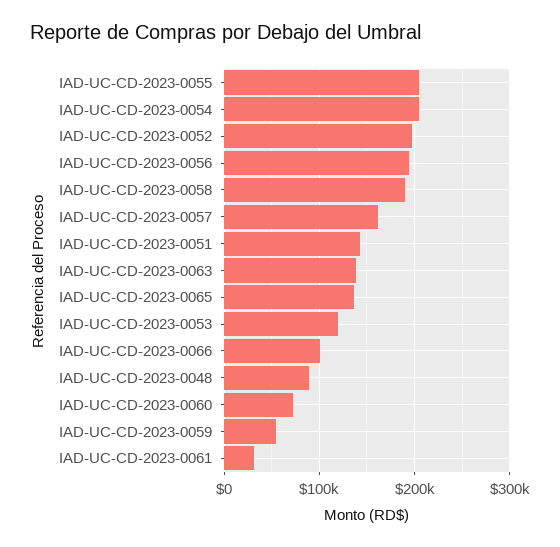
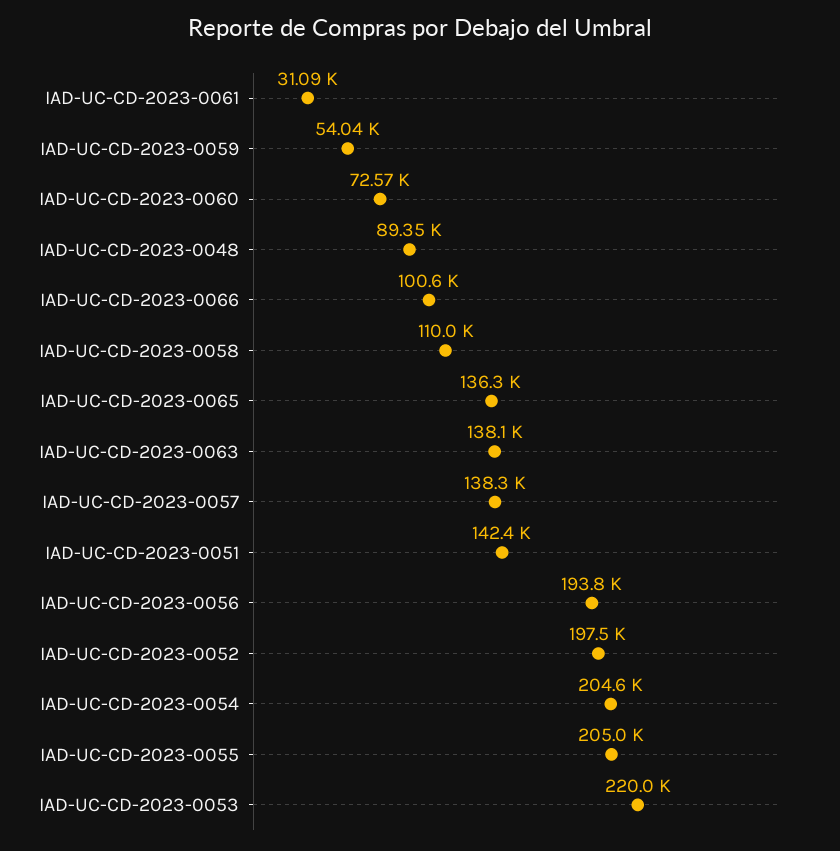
  {
    "IAD-UC-CD-2023-0055": 205000,
    "IAD-UC-CD-2023-0054": 204600,
    "IAD-UC-CD-2023-0052": 197500,
    "IAD-UC-CD-2023-0056": 193800,
-   "IAD-UC-CD-2023-0058": 190000,
+   "IAD-UC-CD-2023-0058": 110000,
-   "IAD-UC-CD-2023-0057": 160000,
+   "IAD-UC-CD-2023-0057": 138300,
    "IAD-UC-CD-2023-0051": 142400,
    "IAD-UC-CD-2023-0063": 138100,
    "IAD-UC-CD-2023-0065": 136300,
-   "IAD-UC-CD-2023-0053": 120000,
+   "IAD-UC-CD-2023-0053": 220000,
    "IAD-UC-CD-2023-0066": 100600,
    "IAD-UC-CD-2023-0048": 89350,
    "IAD-UC-CD-2023-0060": 72570,
    "IAD-UC-CD-2023-0059": 54040,
    "IAD-UC-CD-2023-0061": 31090
  }

